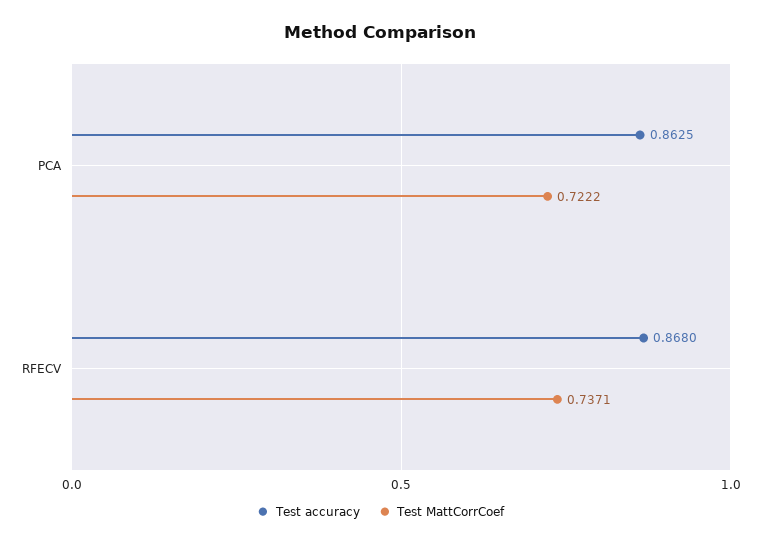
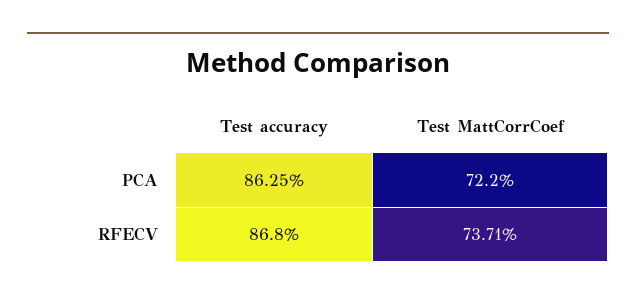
  {
    "Test accuracy": {
      "PCA": 0.8625,
      "RFECV": 0.868
    },
    "Test MattCorrCoef": {
-     "PCA": 0.7222,
+     "PCA": 0.722,
      "RFECV": 0.7371
    }
  }

